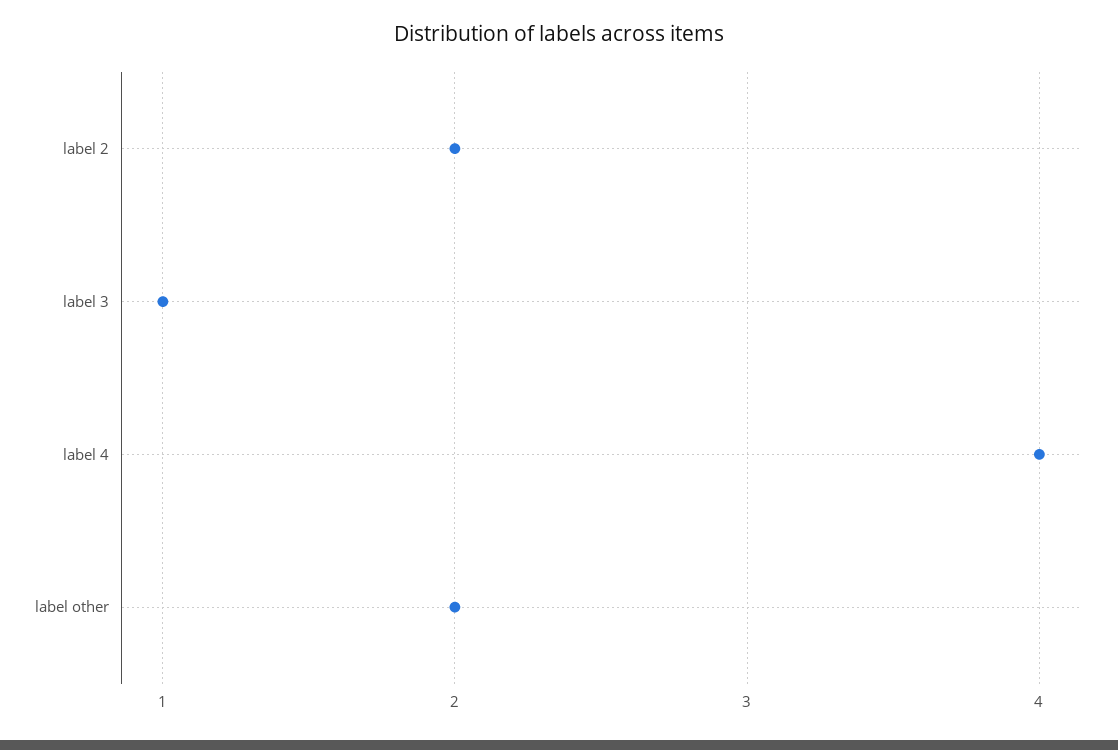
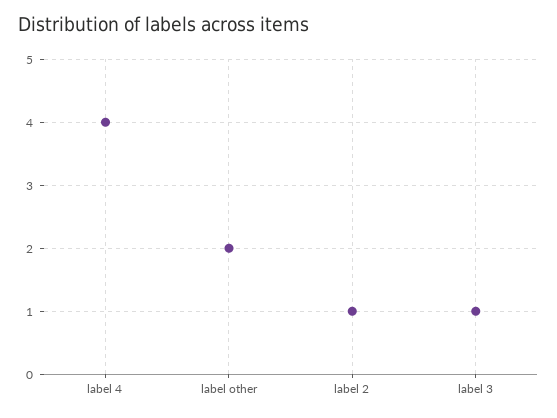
  {
-   "label 2": 2,
+   "label 2": 1,
    "label 3": 1,
    "label 4": 4,
    "label other": 2
  }

